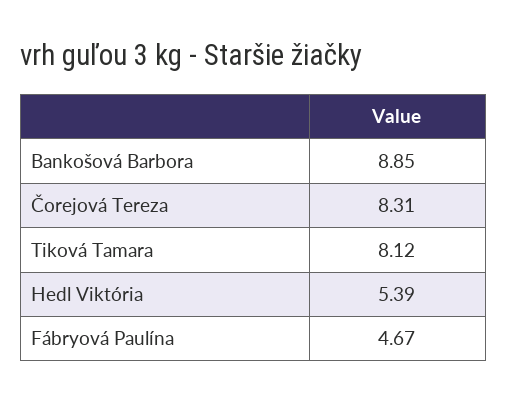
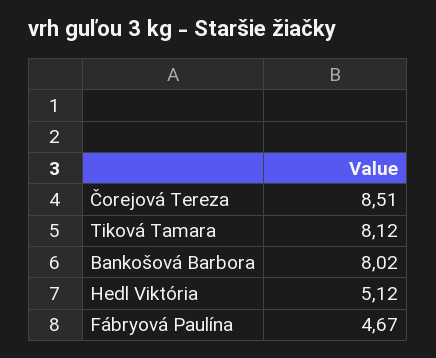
  {
-   "Bankošová Barbora": 8.85,
+   "Bankošová Barbora": 8.02,
-   "Čorejová Tereza": 8.31,
+   "Čorejová Tereza": 8.51,
    "Tiková Tamara": 8.12,
-   "Hedl Viktória": 5.39,
+   "Hedl Viktória": 5.12,
    "Fábryová Paulína": 4.67
  }

